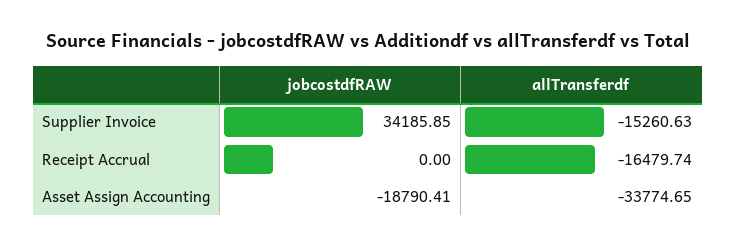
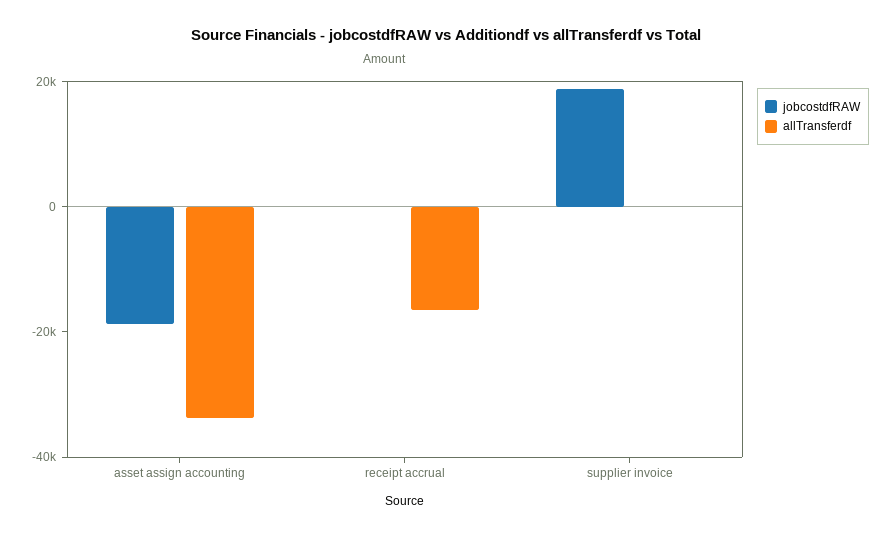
  {
    "jobcostdfRAW": {
-     "Supplier Invoice": 34185.85,
+     "Supplier Invoice": 20000,
      "Receipt Accrual": 0,
      "Asset Assign Accounting": -18790.41
    },
    "allTransferdf": {
-     "Supplier Invoice": -15260.63,
+     "Supplier Invoice": 0,
      "Receipt Accrual": -16479.74,
      "Asset Assign Accounting": -33774.65
    }
  }

